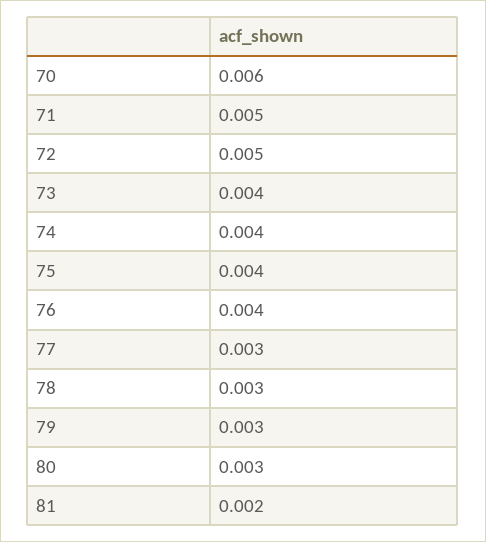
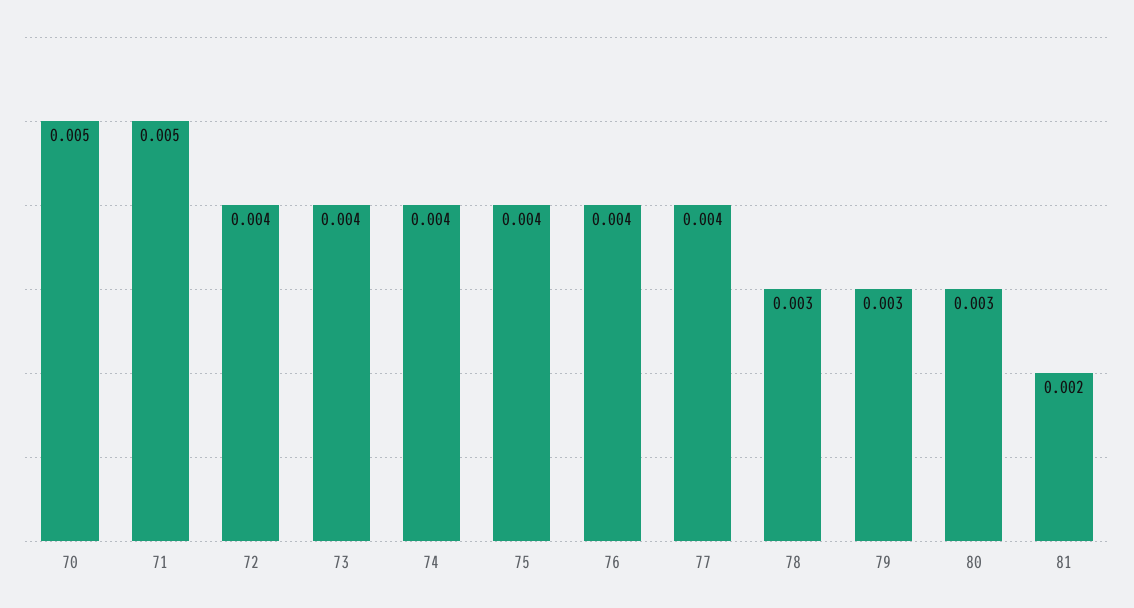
  {
-   "70": 0.006,
+   "70": 0.005,
    "71": 0.005,
-   "72": 0.005,
+   "72": 0.004,
    "73": 0.004,
    "74": 0.004,
    "75": 0.004,
    "76": 0.004,
-   "77": 0.003,
+   "77": 0.004,
    "78": 0.003,
    "79": 0.003,
    "80": 0.003,
    "81": 0.002
  }

